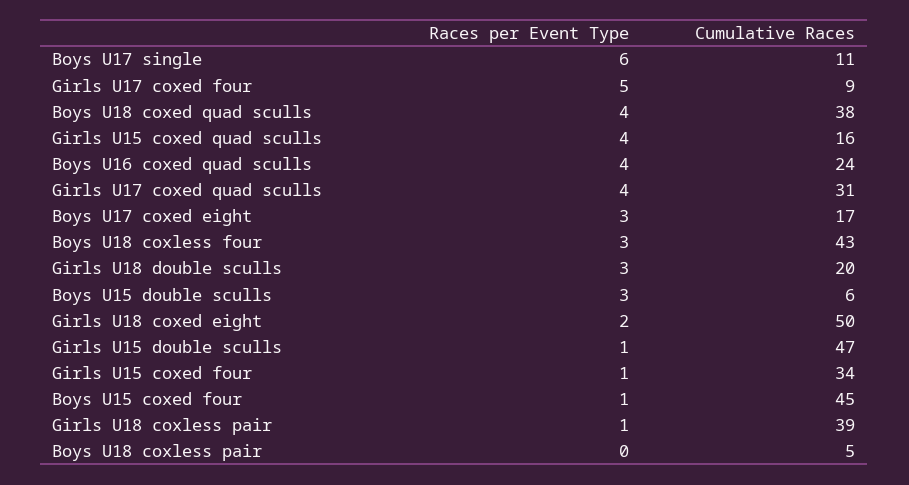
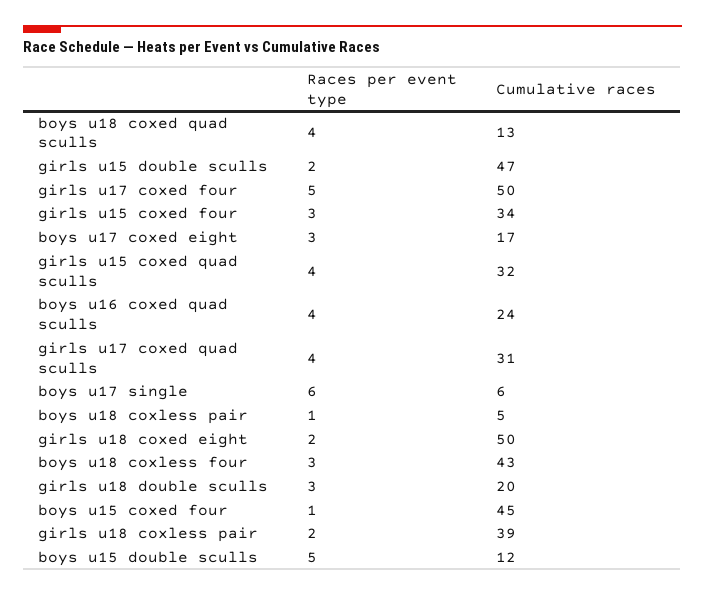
  {
    "Races per Event Type": {
      "Boys U17 single": 6,
      "Girls U17 coxed four": 5,
      "Boys U18 coxed quad sculls": 4,
      "Girls U15 coxed quad sculls": 4,
      "Boys U16 coxed quad sculls": 4,
      "Girls U17 coxed quad sculls": 4,
      "Boys U17 coxed eight": 3,
      "Boys U18 coxless four": 3,
      "Girls U18 double sculls": 3,
-     "Boys U15 double sculls": 3,
+     "Boys U15 double sculls": 5,
      "Girls U18 coxed eight": 2,
-     "Girls U15 double sculls": 1,
+     "Girls U15 double sculls": 2,
-     "Girls U15 coxed four": 1,
+     "Girls U15 coxed four": 3,
      "Boys U15 coxed four": 1,
-     "Girls U18 coxless pair": 1,
+     "Girls U18 coxless pair": 2,
-     "Boys U18 coxless pair": 0
+     "Boys U18 coxless pair": 1
    },
    "Cumulative Races": {
-     "Boys U17 single": 11,
+     "Boys U17 single": 6,
-     "Girls U17 coxed four": 9,
+     "Girls U17 coxed four": 50,
-     "Boys U18 coxed quad sculls": 38,
+     "Boys U18 coxed quad sculls": 13,
-     "Girls U15 coxed quad sculls": 16,
+     "Girls U15 coxed quad sculls": 32,
      "Boys U16 coxed quad sculls": 24,
      "Girls U17 coxed quad sculls": 31,
      "Boys U17 coxed eight": 17,
      "Boys U18 coxless four": 43,
      "Girls U18 double sculls": 20,
-     "Boys U15 double sculls": 6,
+     "Boys U15 double sculls": 12,
      "Girls U18 coxed eight": 50,
      "Girls U15 double sculls": 47,
      "Girls U15 coxed four": 34,
      "Boys U15 coxed four": 45,
      "Girls U18 coxless pair": 39,
      "Boys U18 coxless pair": 5
    }
  }

